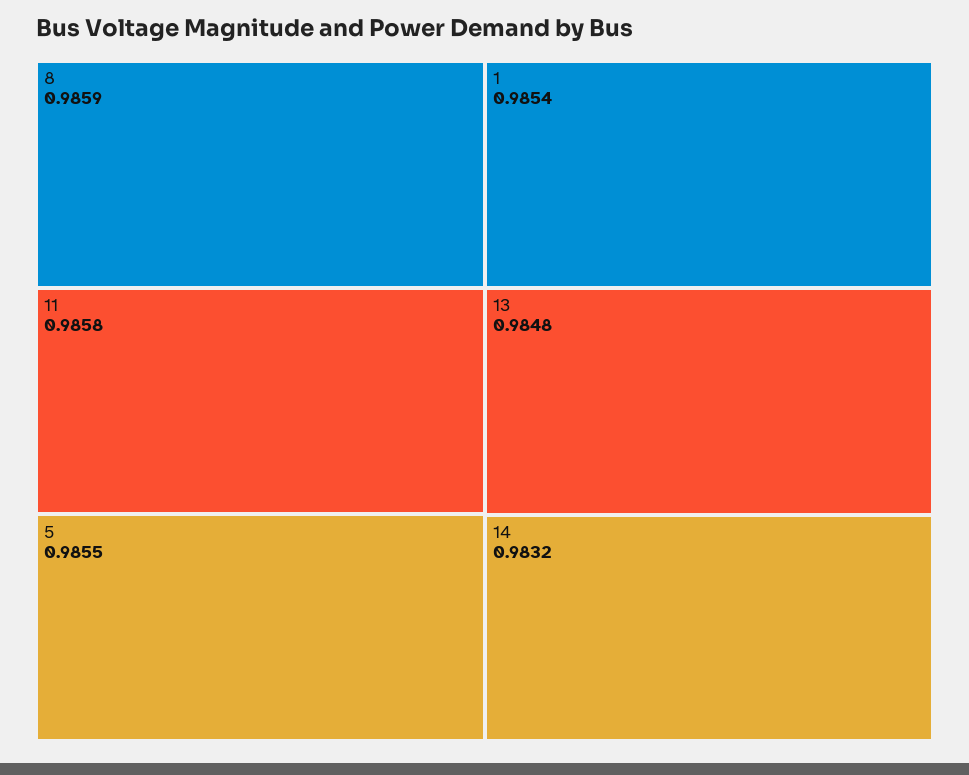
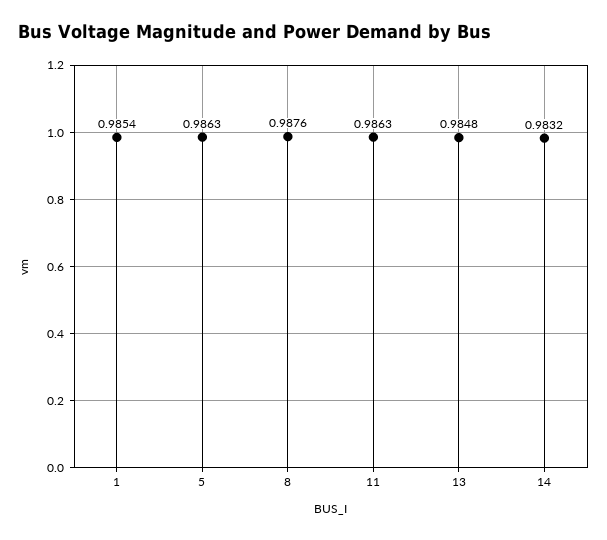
  {
-   "8": 0.9859,
+   "8": 0.9876,
-   "11": 0.9858,
+   "11": 0.9863,
-   "5": 0.9855,
+   "5": 0.9863,
    "1": 0.9854,
    "13": 0.9848,
    "14": 0.9832
  }

